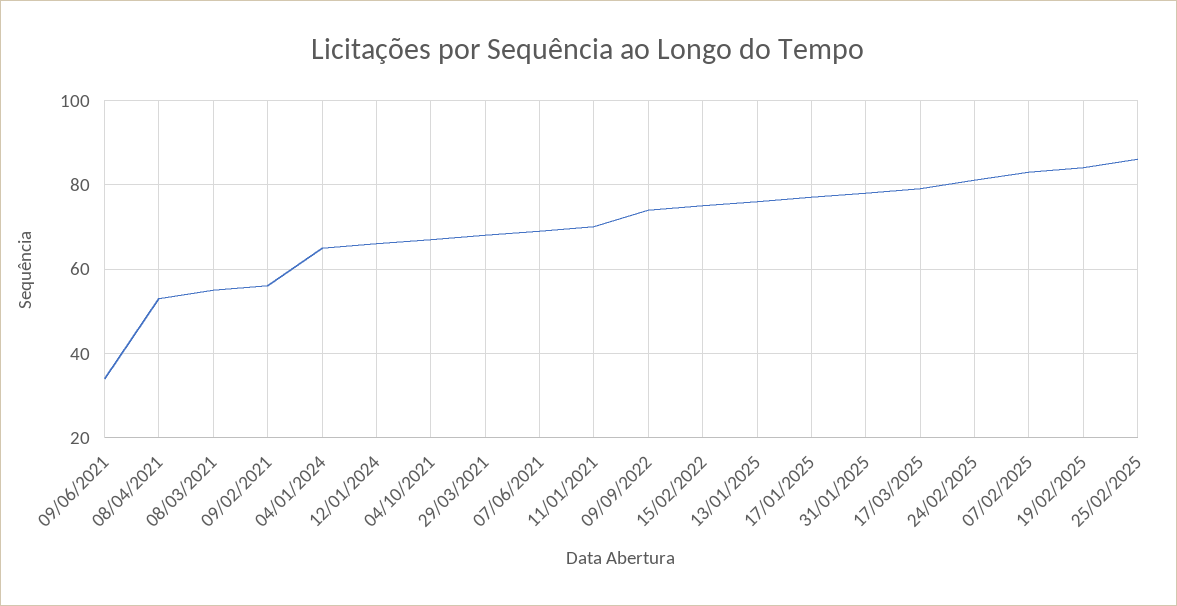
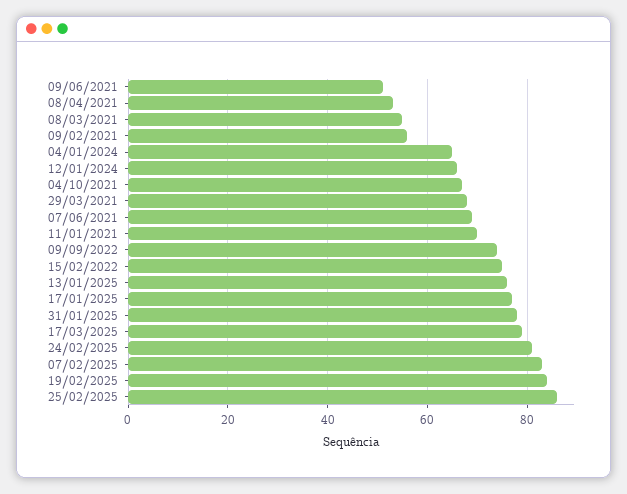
  {
-   "09/06/2021": 35,
+   "09/06/2021": 50,
    "08/04/2021": 55,
    "08/03/2021": 55,
    "09/02/2021": 55,
    "04/01/2024": 65,
    "12/01/2024": 65,
    "04/10/2021": 65,
    "29/03/2021": 70,
    "07/06/2021": 70,
    "11/01/2021": 70,
    "09/09/2022": 75,
    "15/02/2022": 75,
    "13/01/2025": 75,
    "17/01/2025": 75,
    "31/01/2025": 80,
    "17/03/2025": 80,
    "24/02/2025": 80,
    "07/02/2025": 85,
    "19/02/2025": 85,
    "25/02/2025": 85
  }

